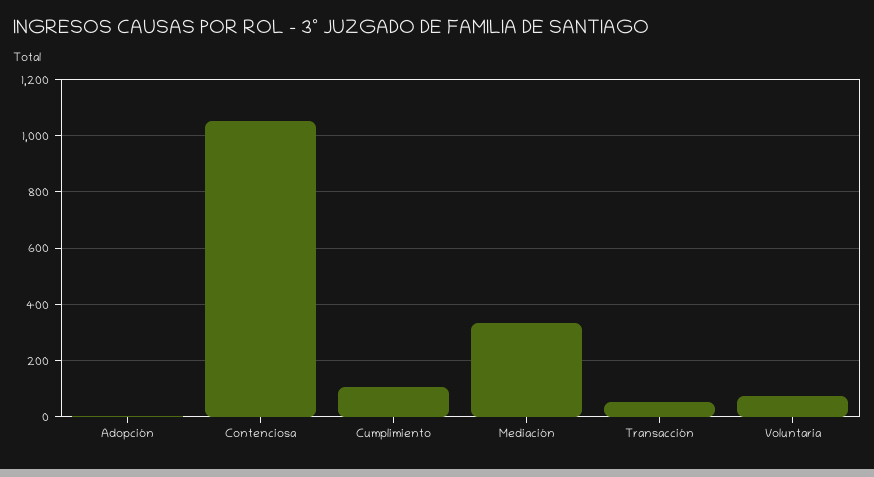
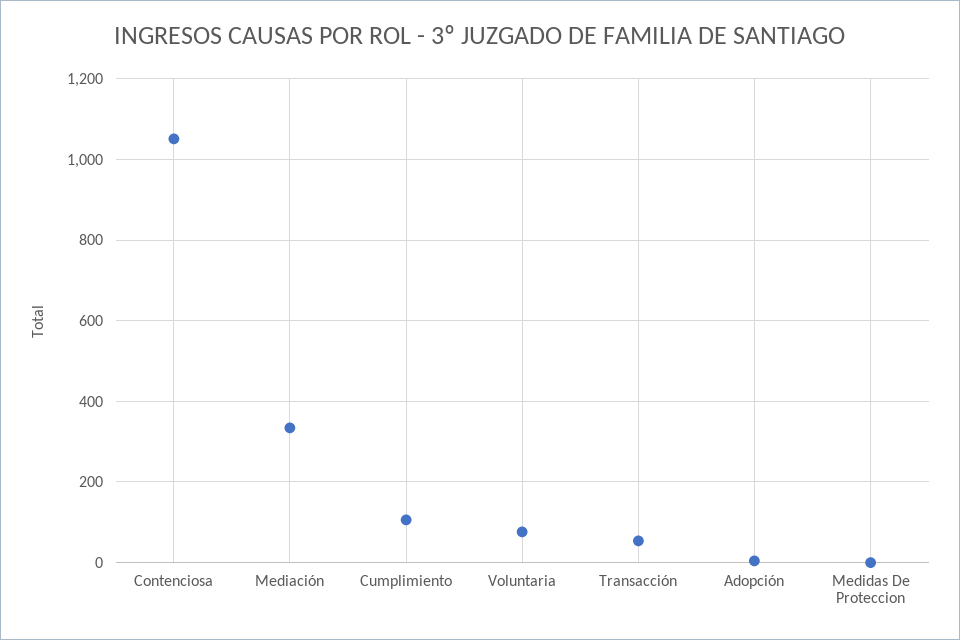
  {
    "Adopción": 0,
    "Contenciosa": 1060,
    "Cumplimiento": 100,
    "Mediación": 340,
    "Transacción": 60,
-   "Voluntaria": 80
+   "Voluntaria": 80,
+   "Medidas De Proteccion": 0
  }

